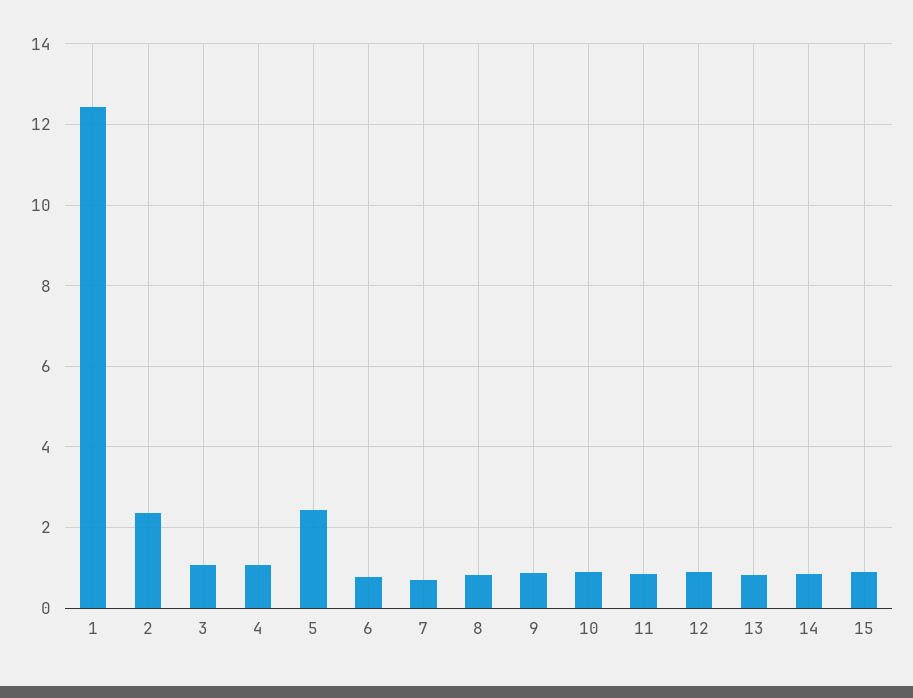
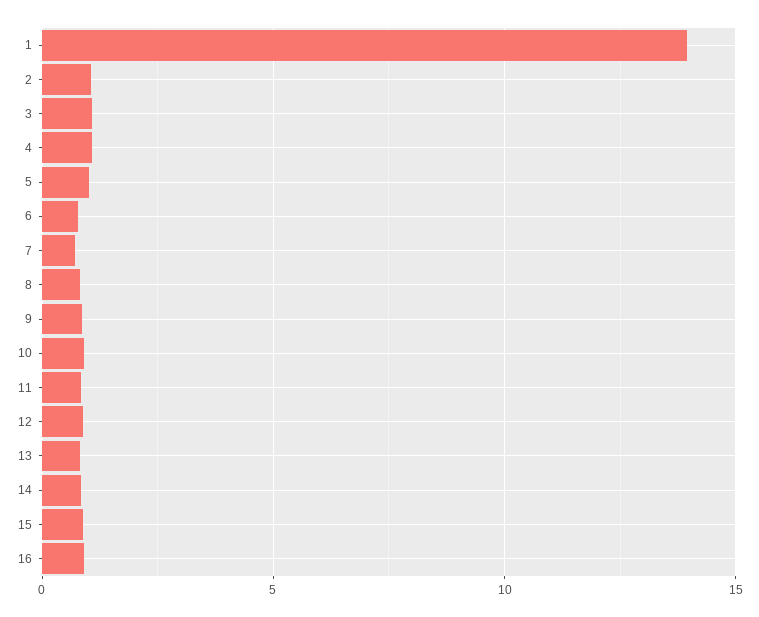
  {
-   "1": 12.4,
+   "1": 14,
-   "2": 2.4,
+   "2": 1,
    "3": 1,
    "4": 1,
-   "5": 2.4,
+   "5": 1,
    "6": 0.8,
    "7": 0.8,
    "8": 0.8,
    "9": 0.8,
    "10": 1,
    "11": 0.8,
    "12": 0.8,
    "13": 0.8,
    "14": 0.8,
-   "15": 0.8
+   "15": 0.8,
+   "16": 1
  }

